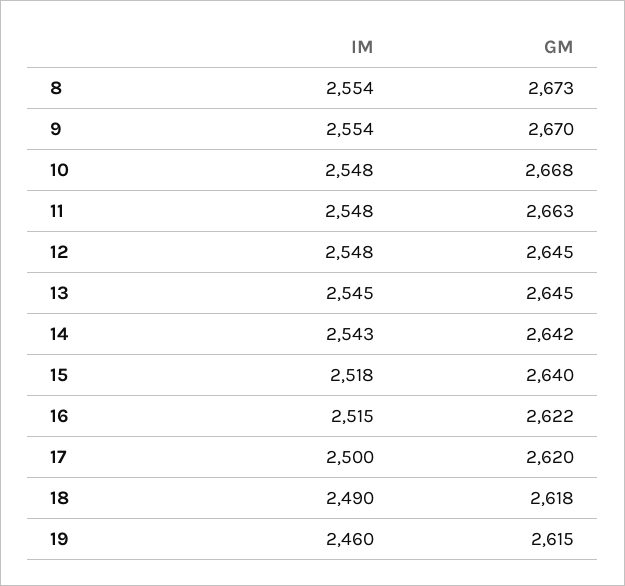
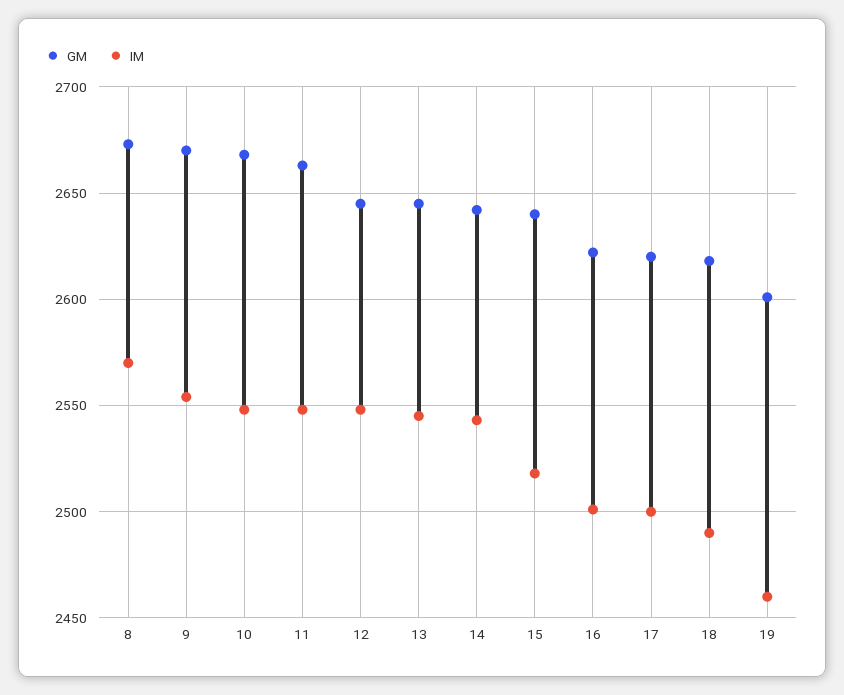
  {
    "IM": {
-     "8": 2554,
+     "8": 2570,
      "9": 2554,
      "10": 2548,
      "11": 2548,
      "12": 2548,
      "13": 2545,
      "14": 2543,
      "15": 2518,
-     "16": 2515,
+     "16": 2500,
      "17": 2500,
      "18": 2490,
      "19": 2460
    },
    "GM": {
      "8": 2673,
      "9": 2670,
      "10": 2668,
      "11": 2663,
      "12": 2645,
      "13": 2645,
      "14": 2642,
      "15": 2640,
      "16": 2622,
      "17": 2620,
      "18": 2618,
-     "19": 2615
+     "19": 2600
    }
  }

